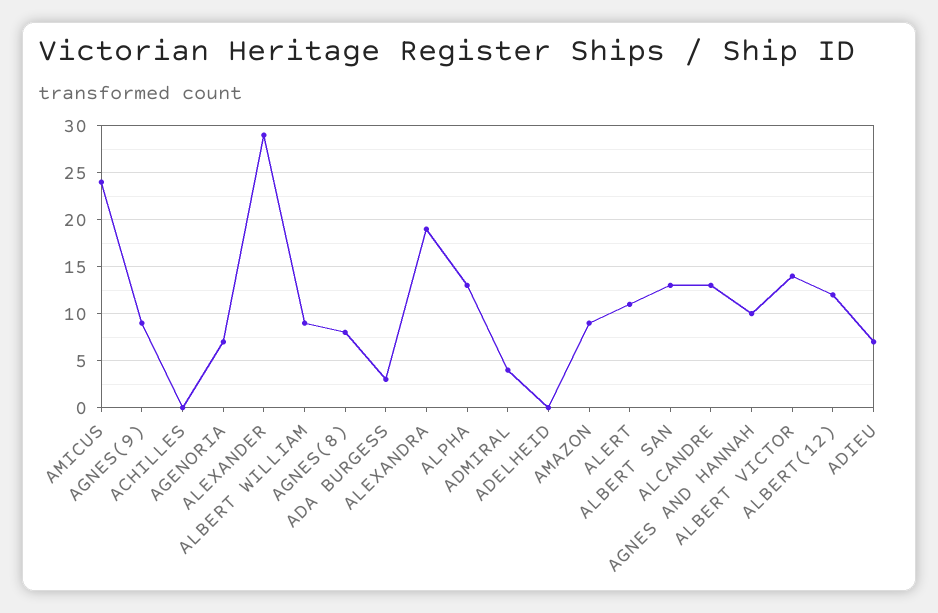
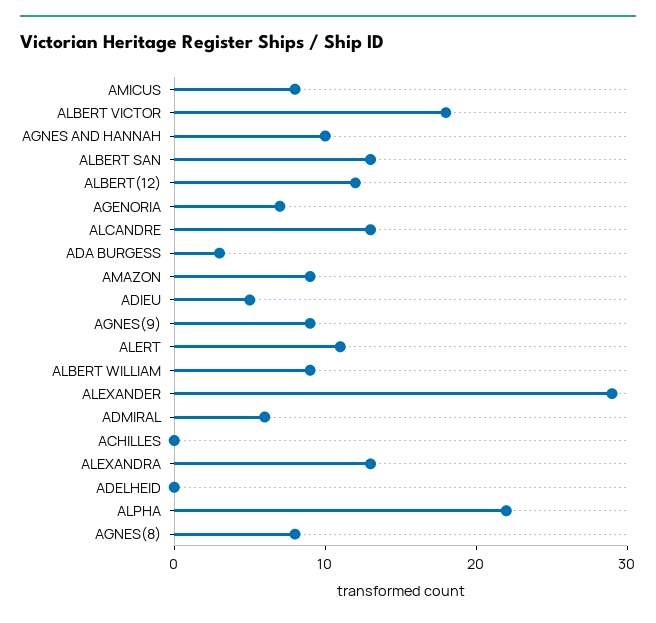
  {
-   "AMICUS": 24,
+   "AMICUS": 8,
    "AGNES(9)": 9,
    "ACHILLES": 0,
    "AGENORIA": 7,
    "ALEXANDER": 29,
    "ALBERT WILLIAM": 9,
    "AGNES(8)": 8,
    "ADA BURGESS": 3,
-   "ALEXANDRA": 19,
+   "ALEXANDRA": 13,
-   "ALPHA": 13,
+   "ALPHA": 22,
-   "ADMIRAL": 4,
+   "ADMIRAL": 6,
    "ADELHEID": 0,
    "AMAZON": 9,
    "ALERT": 11,
    "ALBERT SAN": 13,
    "ALCANDRE": 13,
    "AGNES AND HANNAH": 10,
-   "ALBERT VICTOR": 14,
+   "ALBERT VICTOR": 18,
    "ALBERT(12)": 12,
-   "ADIEU": 7
+   "ADIEU": 5
  }

